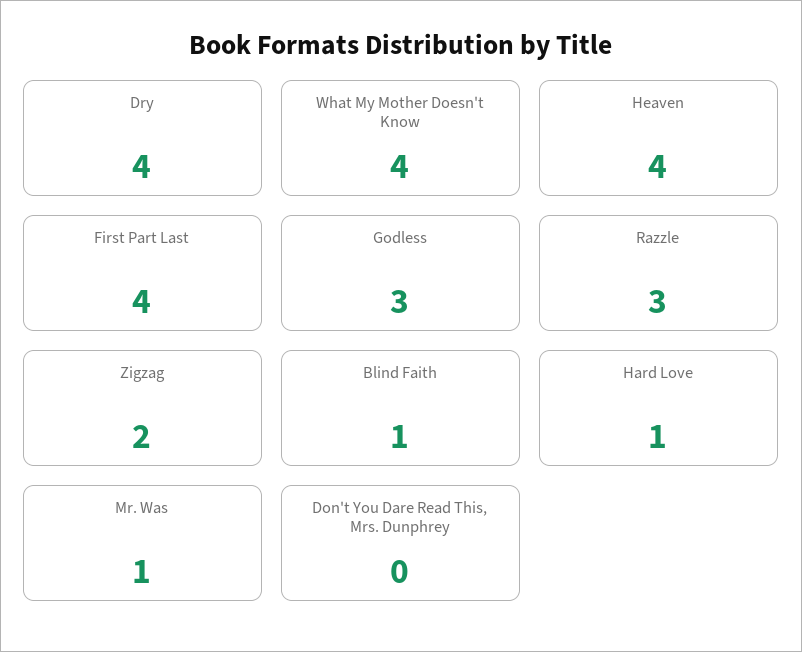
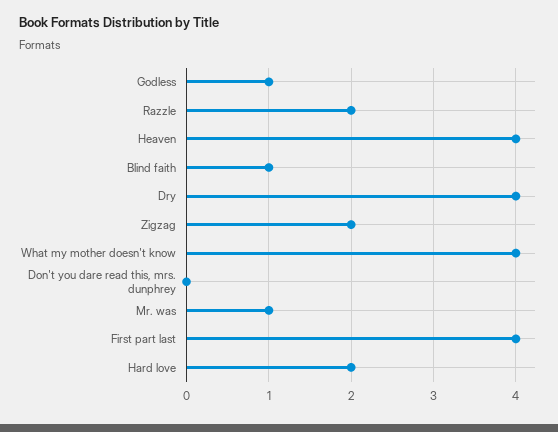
  {
    "Dry": 4,
    "What My Mother Doesn't Know": 4,
    "Heaven": 4,
    "First Part Last": 4,
-   "Godless": 3,
+   "Godless": 1,
-   "Razzle": 3,
+   "Razzle": 2,
    "Zigzag": 2,
    "Blind Faith": 1,
-   "Hard Love": 1,
+   "Hard Love": 2,
    "Mr. Was": 1,
    "Don't You Dare Read This, Mrs. Dunphrey": 0
  }

